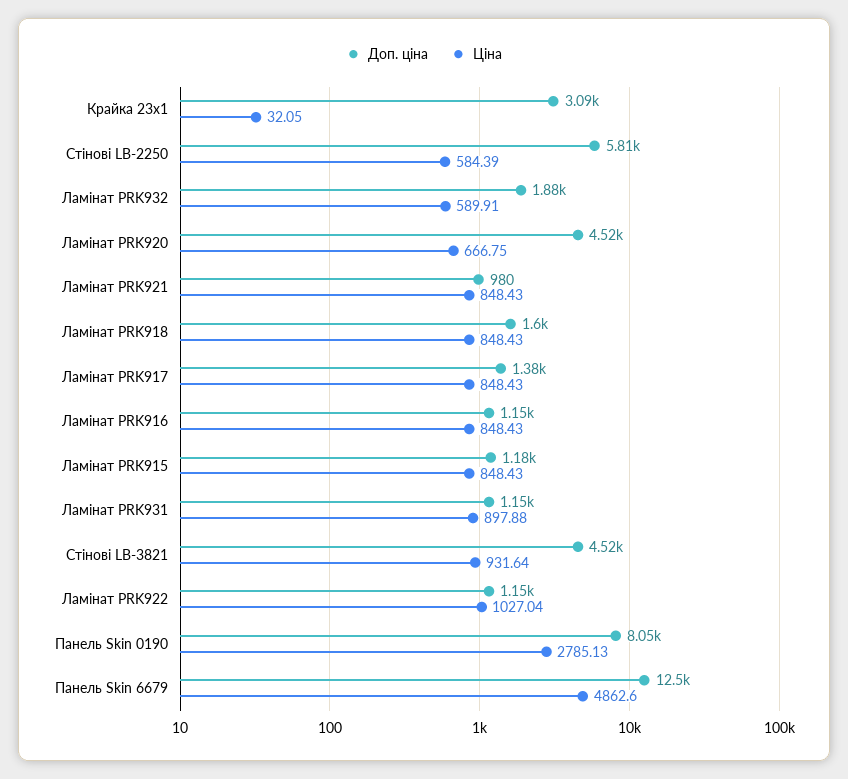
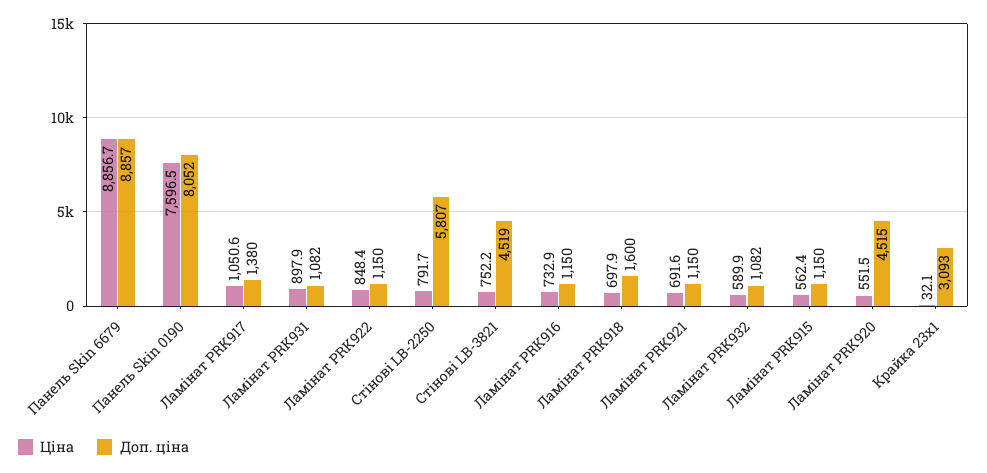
  {
    "Доп. ціна": {
      "Крайка 23x1": 3093,
      "Стінові LB-2250": 5807,
-     "Ламінат PRK932": 1880,
+     "Ламінат PRK932": 1082,
      "Ламінат PRK920": 4515,
-     "Ламінат PRK921": 980,
+     "Ламінат PRK921": 1150,
      "Ламінат PRK918": 1600,
      "Ламінат PRK917": 1380,
      "Ламінат PRK916": 1150,
-     "Ламінат PRK915": 1180,
+     "Ламінат PRK915": 1150,
-     "Ламінат PRK931": 1150,
+     "Ламінат PRK931": 1082,
      "Стінові LB-3821": 4519,
      "Ламінат PRK922": 1150,
      "Панель Skin 0190": 8052,
-     "Панель Skin 6679": 12500
+     "Панель Skin 6679": 8857
    },
    "Ціна": {
      "Крайка 23x1": 32.05,
-     "Стінові LB-2250": 584.39,
+     "Стінові LB-2250": 791.7,
      "Ламінат PRK932": 589.91,
-     "Ламінат PRK920": 666.75,
+     "Ламінат PRK920": 551.5,
-     "Ламінат PRK921": 848.43,
+     "Ламінат PRK921": 691.6,
-     "Ламінат PRK918": 848.43,
+     "Ламінат PRK918": 697.9,
-     "Ламінат PRK917": 848.43,
+     "Ламінат PRK917": 1050.6,
-     "Ламінат PRK916": 848.43,
+     "Ламінат PRK916": 732.9,
-     "Ламінат PRK915": 848.43,
+     "Ламінат PRK915": 562.4,
      "Ламінат PRK931": 897.88,
-     "Стінові LB-3821": 931.64,
+     "Стінові LB-3821": 752.2,
-     "Ламінат PRK922": 1027.04,
+     "Ламінат PRK922": 848.4,
-     "Панель Skin 0190": 2785.13,
+     "Панель Skin 0190": 7596.5,
-     "Панель Skin 6679": 4862.6
+     "Панель Skin 6679": 8856.7
    }
  }

